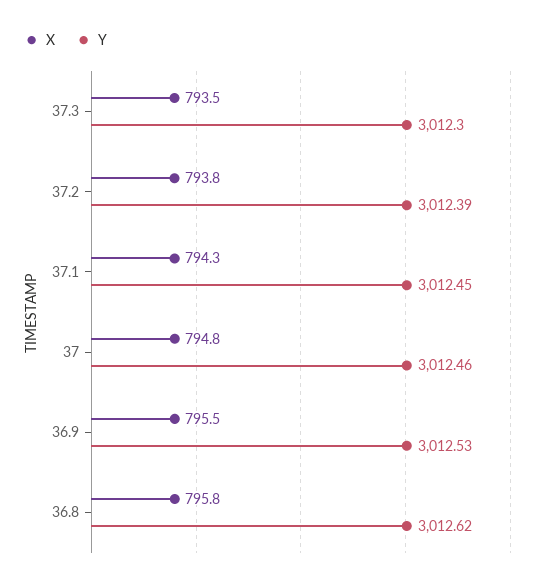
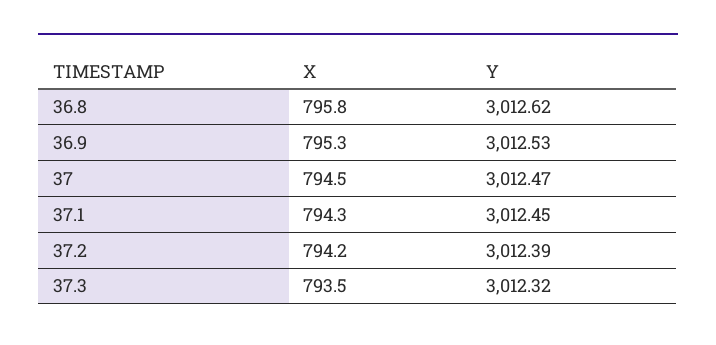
  {
    "X": {
      "37.3": 793.5,
-     "37.2": 793.8,
+     "37.2": 794.2,
      "37.1": 794.3,
-     "37": 794.8,
+     "37": 794.5,
-     "36.9": 795.5,
+     "36.9": 795.3,
      "36.8": 795.8
    },
    "Y": {
-     "37.3": 3012.3,
+     "37.3": 3012.32,
      "37.2": 3012.39,
      "37.1": 3012.45,
-     "37": 3012.46,
+     "37": 3012.47,
      "36.9": 3012.53,
      "36.8": 3012.62
    }
  }

